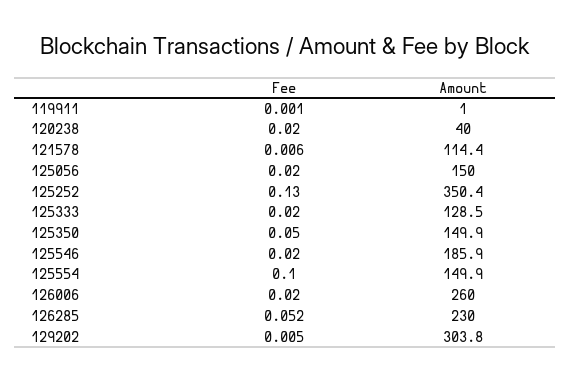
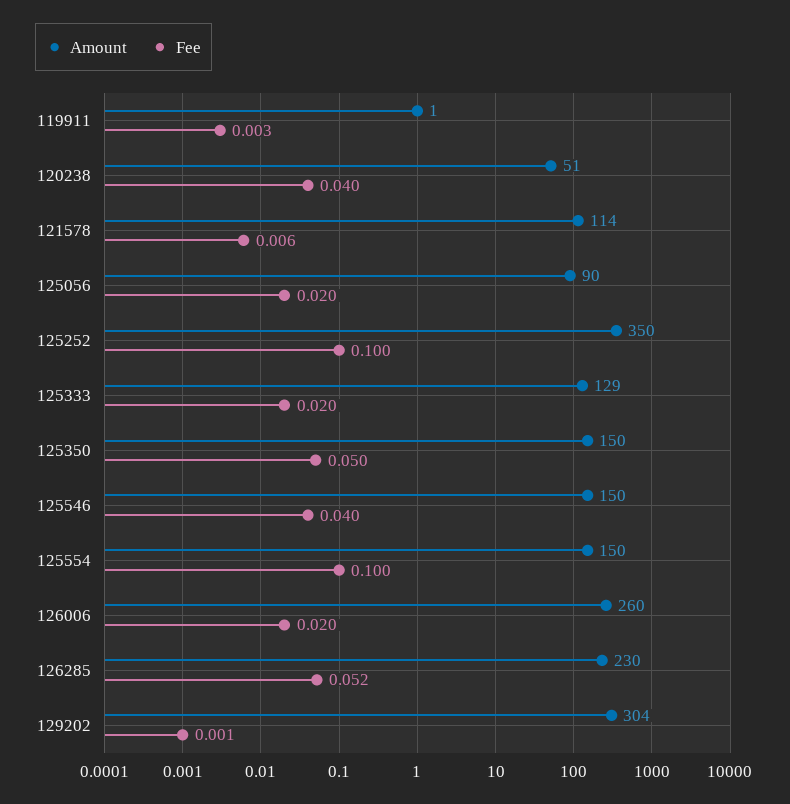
  {
    "Fee": {
-     "119911": 0.001,
+     "119911": 0.003,
-     "120238": 0.02,
+     "120238": 0.04,
      "121578": 0.006,
      "125056": 0.02,
-     "125252": 0.13,
+     "125252": 0.1,
      "125333": 0.02,
      "125350": 0.05,
-     "125546": 0.02,
+     "125546": 0.04,
      "125554": 0.1,
      "126006": 0.02,
      "126285": 0.052,
-     "129202": 0.005
+     "129202": 0.001
    },
    "Amount": {
      "119911": 1,
-     "120238": 40,
+     "120238": 51,
      "121578": 114.4,
-     "125056": 150,
+     "125056": 90,
      "125252": 350.4,
      "125333": 128.5,
      "125350": 149.9,
-     "125546": 185.9,
+     "125546": 150,
      "125554": 149.9,
      "126006": 260,
      "126285": 230,
      "129202": 303.8
    }
  }

